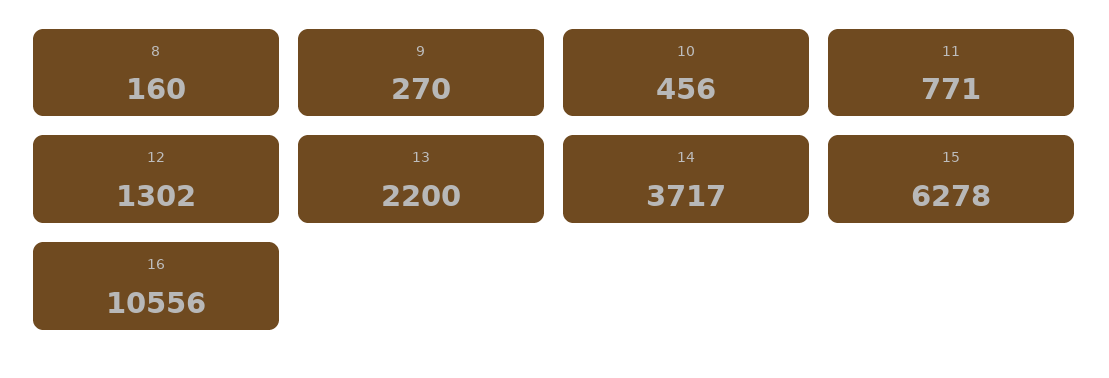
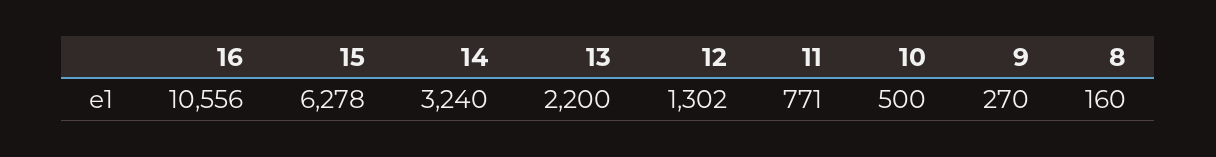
  {
    "8": 160,
    "9": 270,
-   "10": 456,
+   "10": 500,
    "11": 771,
    "12": 1302,
    "13": 2200,
-   "14": 3717,
+   "14": 3240,
    "15": 6278,
    "16": 10556
  }

